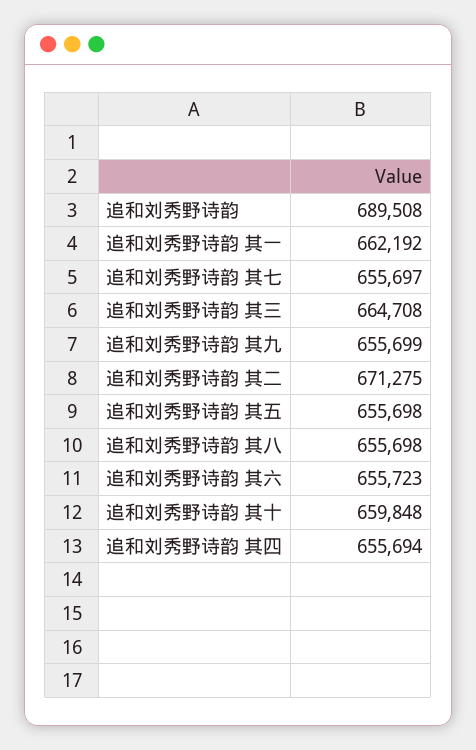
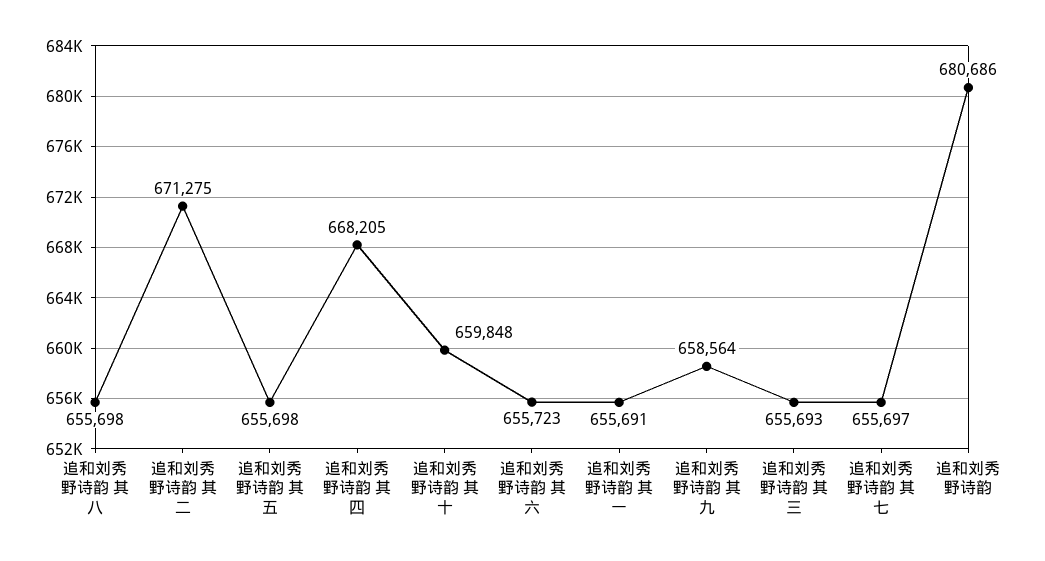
  {
-   "追和刘秀野诗韵": 689508,
+   "追和刘秀野诗韵": 680686,
-   "追和刘秀野诗韵 其一": 662192,
+   "追和刘秀野诗韵 其一": 655691,
    "追和刘秀野诗韵 其七": 655697,
-   "追和刘秀野诗韵 其三": 664708,
+   "追和刘秀野诗韵 其三": 655693,
-   "追和刘秀野诗韵 其九": 655699,
+   "追和刘秀野诗韵 其九": 658564,
    "追和刘秀野诗韵 其二": 671275,
    "追和刘秀野诗韵 其五": 655698,
    "追和刘秀野诗韵 其八": 655698,
    "追和刘秀野诗韵 其六": 655723,
    "追和刘秀野诗韵 其十": 659848,
-   "追和刘秀野诗韵 其四": 655694
+   "追和刘秀野诗韵 其四": 668205
  }

